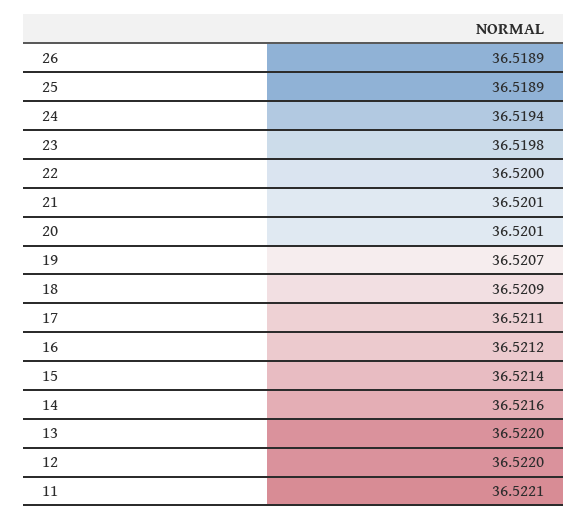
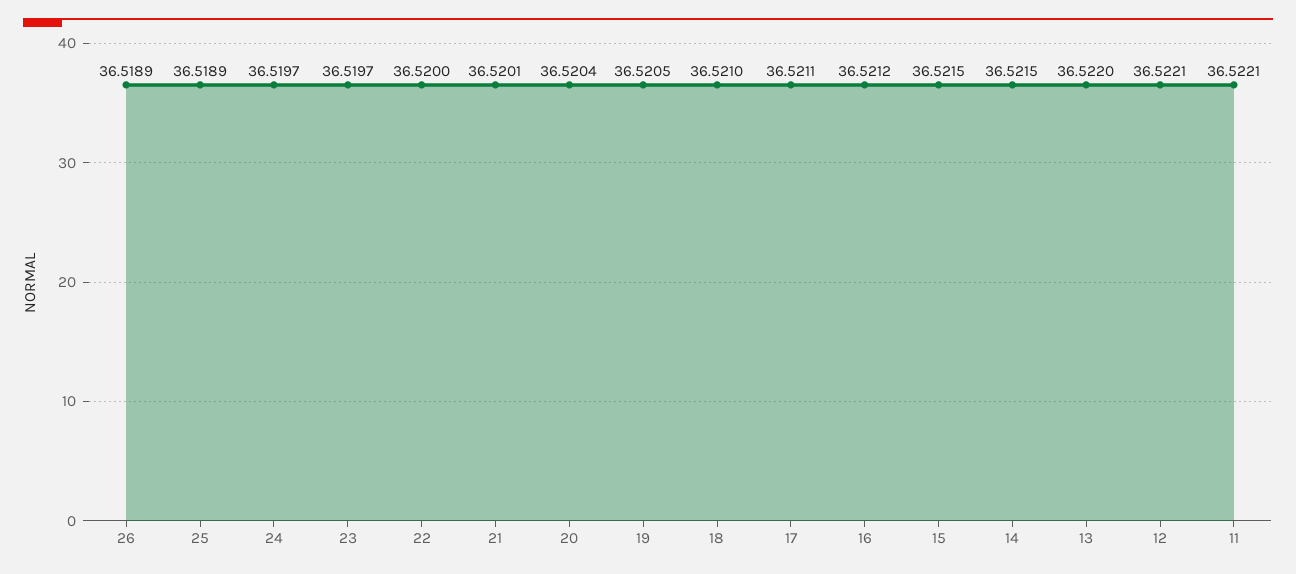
  {
    "26": 36.5189,
    "25": 36.5189,
-   "24": 36.5194,
+   "24": 36.5197,
-   "23": 36.5198,
+   "23": 36.5197,
    "22": 36.52,
    "21": 36.5201,
-   "20": 36.5201,
+   "20": 36.5204,
-   "19": 36.5207,
+   "19": 36.5205,
-   "18": 36.5209,
+   "18": 36.521,
    "17": 36.5211,
    "16": 36.5212,
-   "15": 36.5214,
+   "15": 36.5215,
-   "14": 36.5216,
+   "14": 36.5215,
    "13": 36.522,
-   "12": 36.522,
+   "12": 36.5221,
    "11": 36.5221
  }

